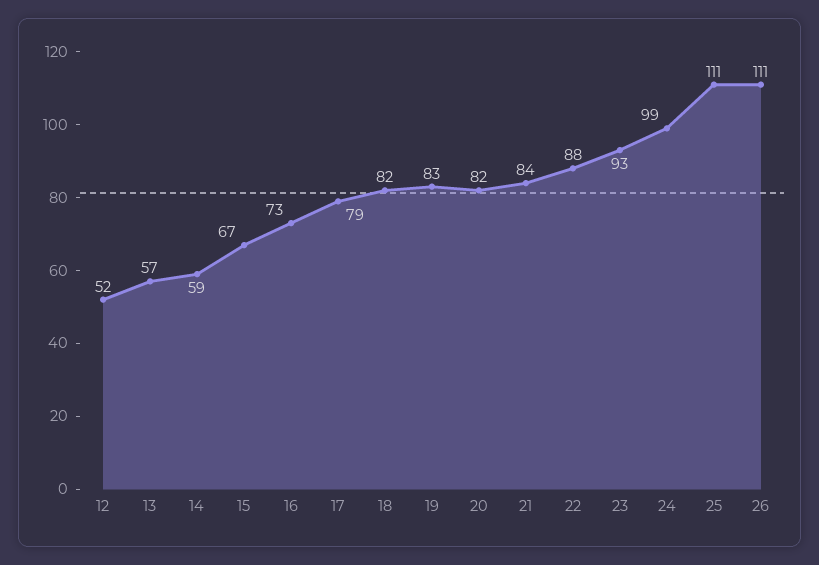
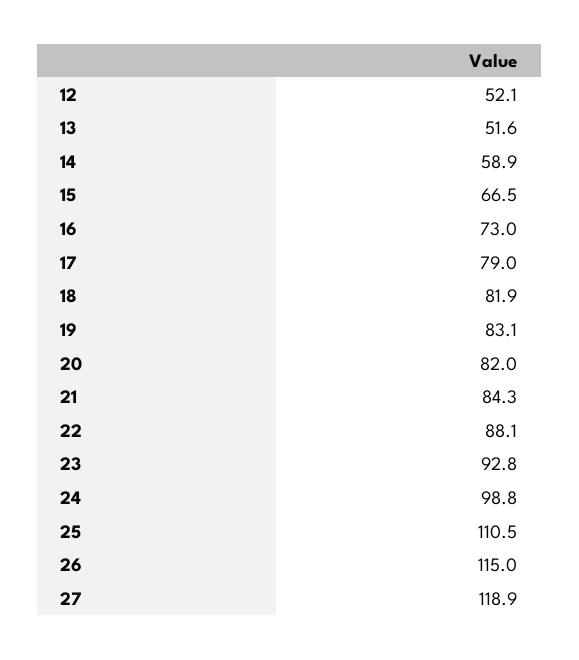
  {
    "12": 52.1,
-   "13": 57,
+   "13": 51.6,
    "14": 58.9,
    "15": 66.5,
    "16": 73,
    "17": 79,
    "18": 81.9,
    "19": 83.1,
    "20": 82,
    "21": 84.3,
    "22": 88.1,
    "23": 92.8,
    "24": 98.8,
    "25": 110.5,
-   "26": 111
+   "26": 115,
+   "27": 118.9
  }

